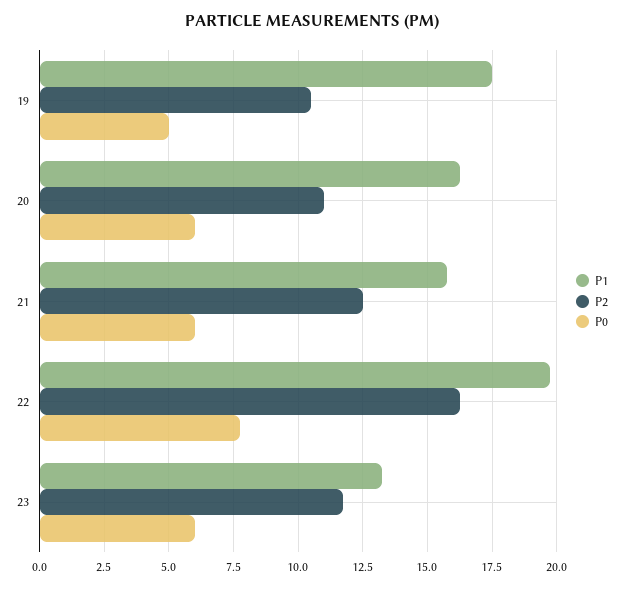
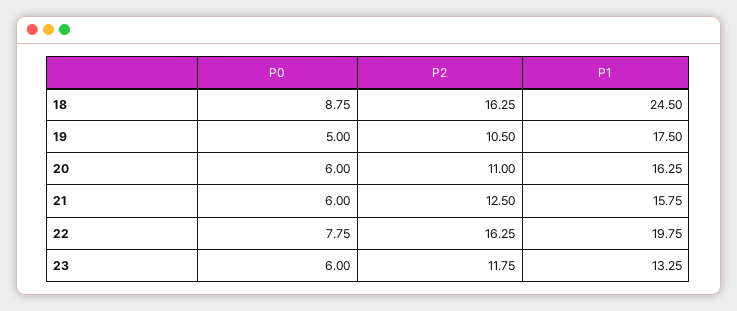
  {
    "P1": {
      "19": 17.5,
      "20": 16.25,
      "21": 15.75,
      "22": 19.75,
-     "23": 13.25
+     "23": 13.25,
+     "18": 24.5
    },
    "P2": {
      "19": 10.5,
      "20": 11,
      "21": 12.5,
      "22": 16.25,
-     "23": 11.75
+     "23": 11.75,
+     "18": 16.25
    },
    "P0": {
      "19": 5,
      "20": 6,
      "21": 6,
      "22": 7.75,
-     "23": 6
+     "23": 6,
+     "18": 8.75
    }
  }

